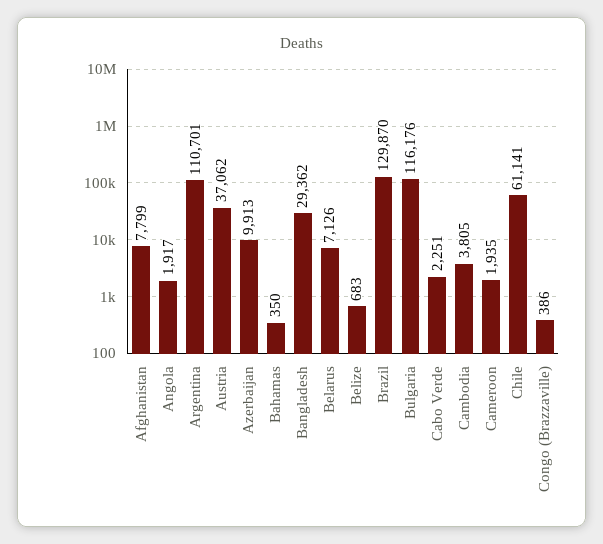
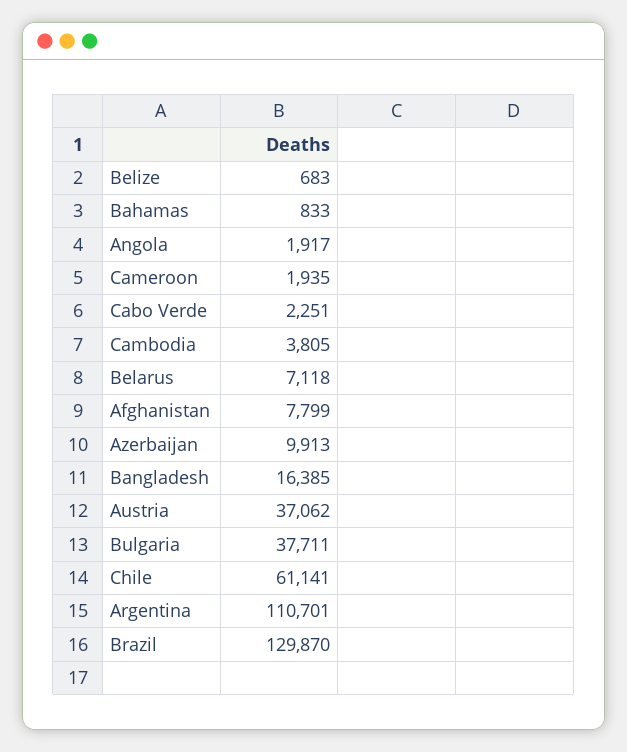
  {
    "Afghanistan": 7799,
    "Angola": 1917,
    "Argentina": 110701,
    "Austria": 37062,
    "Azerbaijan": 9913,
-   "Bahamas": 350,
+   "Bahamas": 833,
-   "Bangladesh": 29362,
+   "Bangladesh": 16385,
-   "Belarus": 7126,
+   "Belarus": 7118,
    "Belize": 683,
    "Brazil": 129870,
-   "Bulgaria": 116176,
+   "Bulgaria": 37711,
    "Cabo Verde": 2251,
    "Cambodia": 3805,
    "Cameroon": 1935,
-   "Chile": 61141,
+   "Chile": 61141
-   "Congo (Brazzaville)": 386
  }

